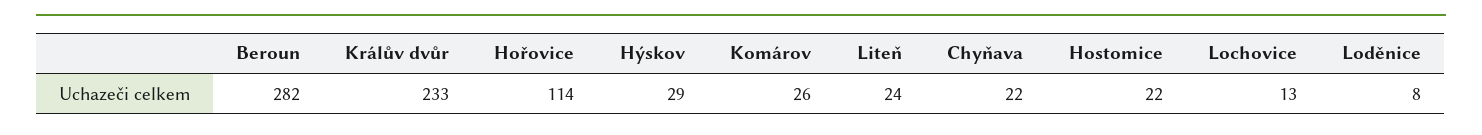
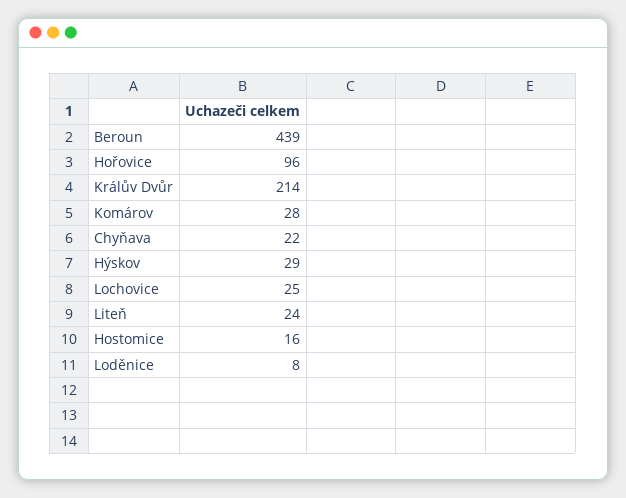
  {
-   "Beroun": 282,
+   "Beroun": 439,
-   "Králův dvůr": 233,
+   "Králův dvůr": 214,
-   "Hořovice": 114,
+   "Hořovice": 96,
    "Hýskov": 29,
-   "Komárov": 26,
+   "Komárov": 28,
    "Liteň": 24,
    "Chyňava": 22,
-   "Hostomice": 22,
+   "Hostomice": 16,
-   "Lochovice": 13,
+   "Lochovice": 25,
    "Loděnice": 8
  }

